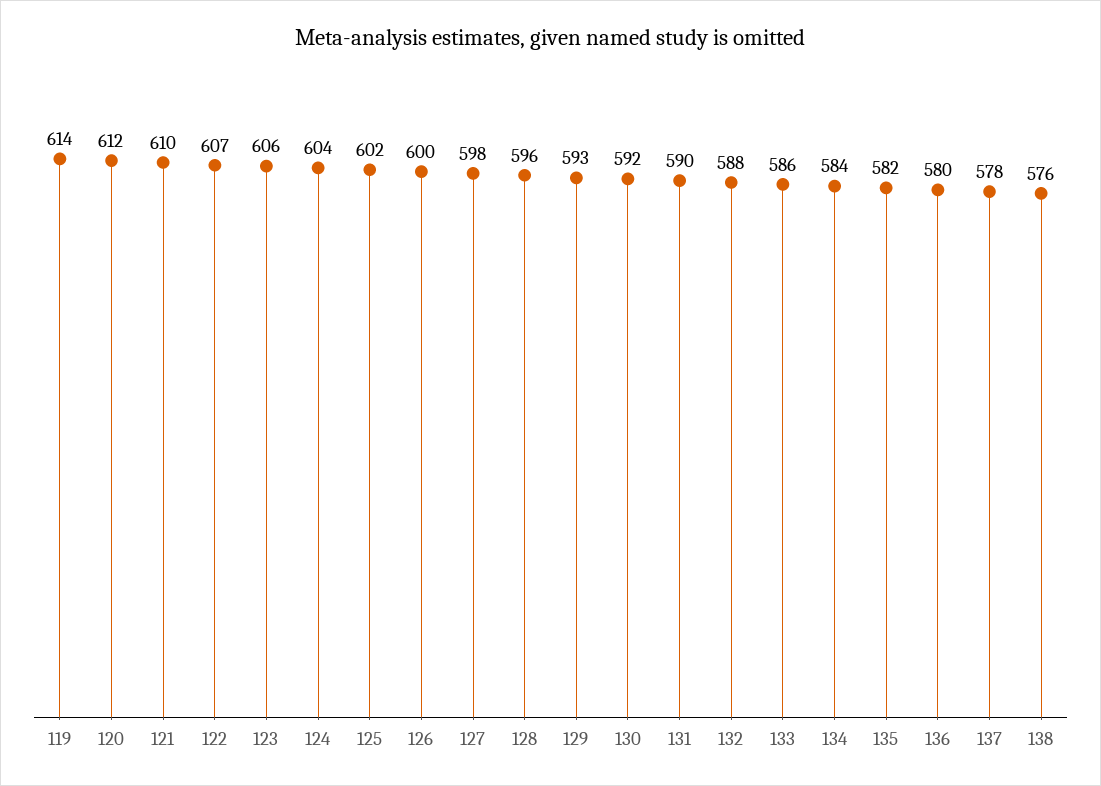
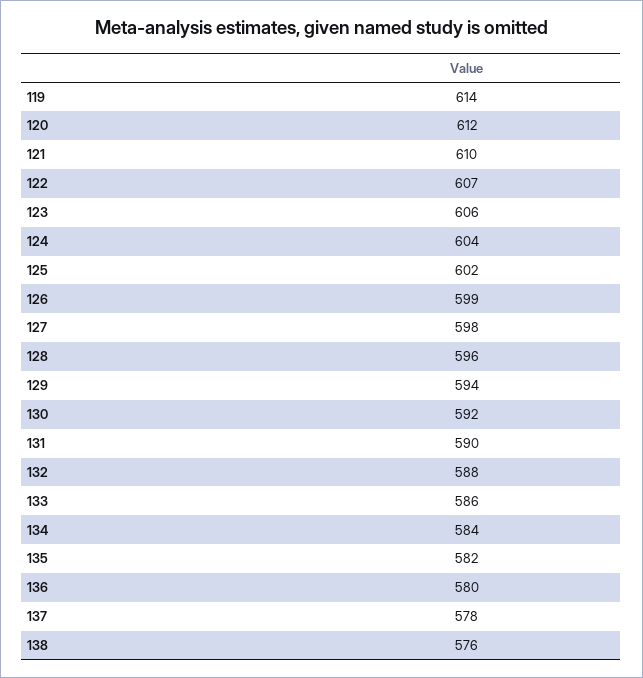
  {
    "119": 614,
    "120": 612,
    "121": 610,
    "122": 607,
    "123": 606,
    "124": 604,
    "125": 602,
-   "126": 600,
+   "126": 599,
    "127": 598,
    "128": 596,
-   "129": 593,
+   "129": 594,
    "130": 592,
    "131": 590,
    "132": 588,
    "133": 586,
    "134": 584,
    "135": 582,
    "136": 580,
    "137": 578,
    "138": 576
  }

